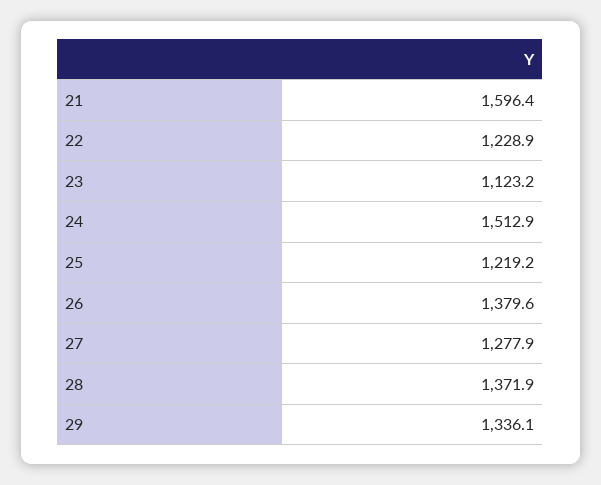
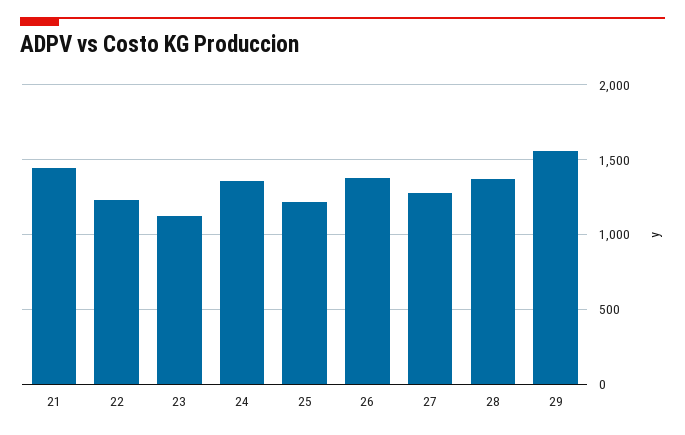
  {
-   "21": 1596.4,
+   "21": 1450,
    "22": 1228.9,
    "23": 1123.2,
-   "24": 1512.9,
+   "24": 1350,
    "25": 1219.2,
    "26": 1379.6,
    "27": 1277.9,
    "28": 1371.9,
-   "29": 1336.1
+   "29": 1550
  }

